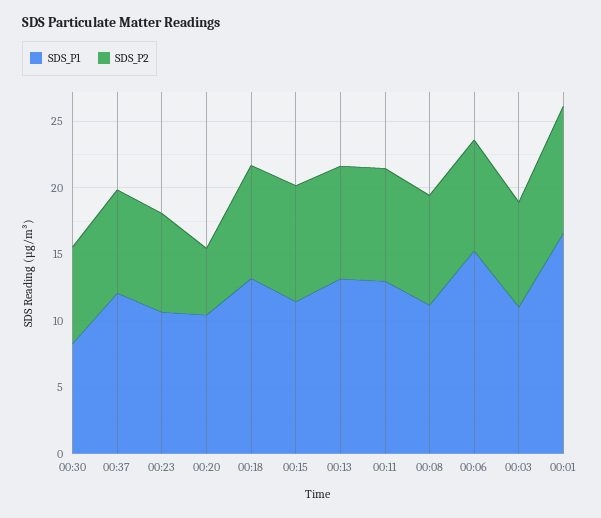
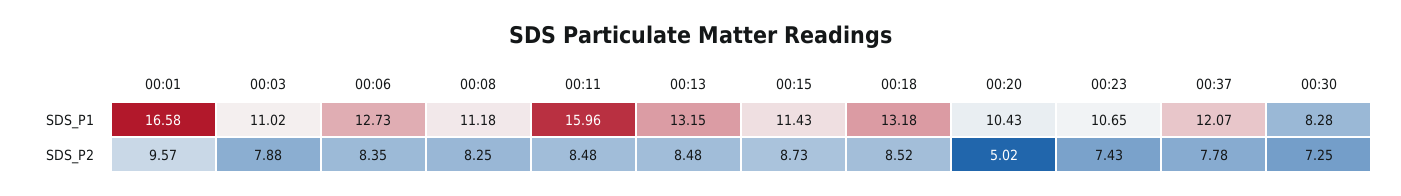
  {
    "SDS_P1": {
      "00:30": 8.28,
      "00:37": 12.07,
      "00:23": 10.65,
      "00:20": 10.43,
      "00:18": 13.18,
      "00:15": 11.43,
      "00:13": 13.15,
-     "00:11": 13,
+     "00:11": 15.96,
      "00:08": 11.18,
-     "00:06": 15,
+     "00:06": 12.73,
      "00:03": 11.02,
      "00:01": 16.58
    },
    "SDS_P2": {
      "00:30": 7.25,
      "00:37": 7.78,
      "00:23": 7.43,
      "00:20": 5.02,
      "00:18": 8.52,
      "00:15": 8.73,
      "00:13": 8.48,
      "00:11": 8.48,
      "00:08": 8.25,
      "00:06": 8.35,
      "00:03": 7.88,
      "00:01": 9.57
    }
  }

